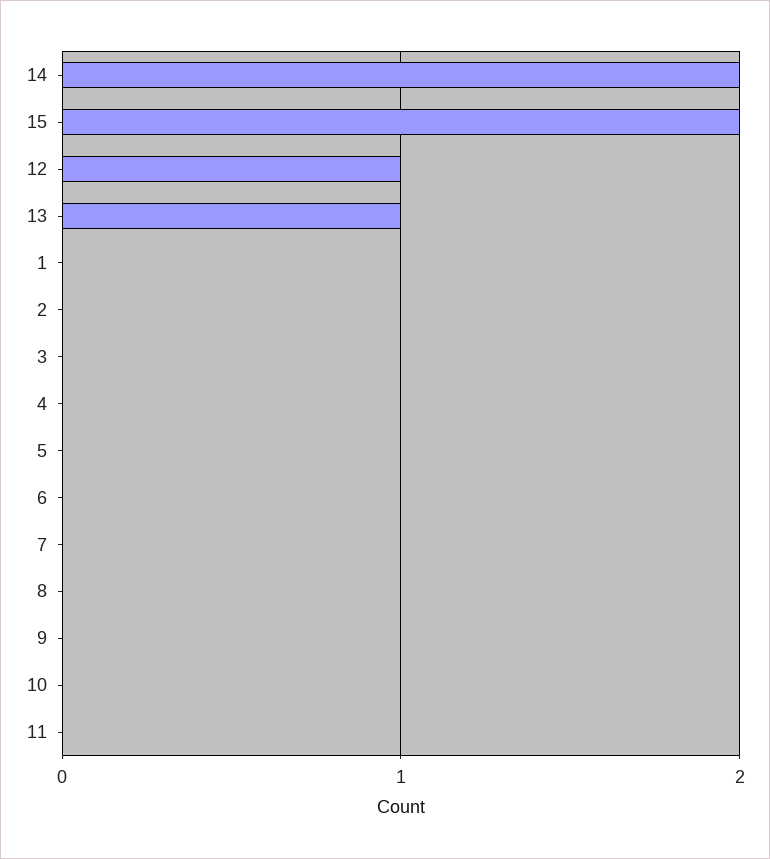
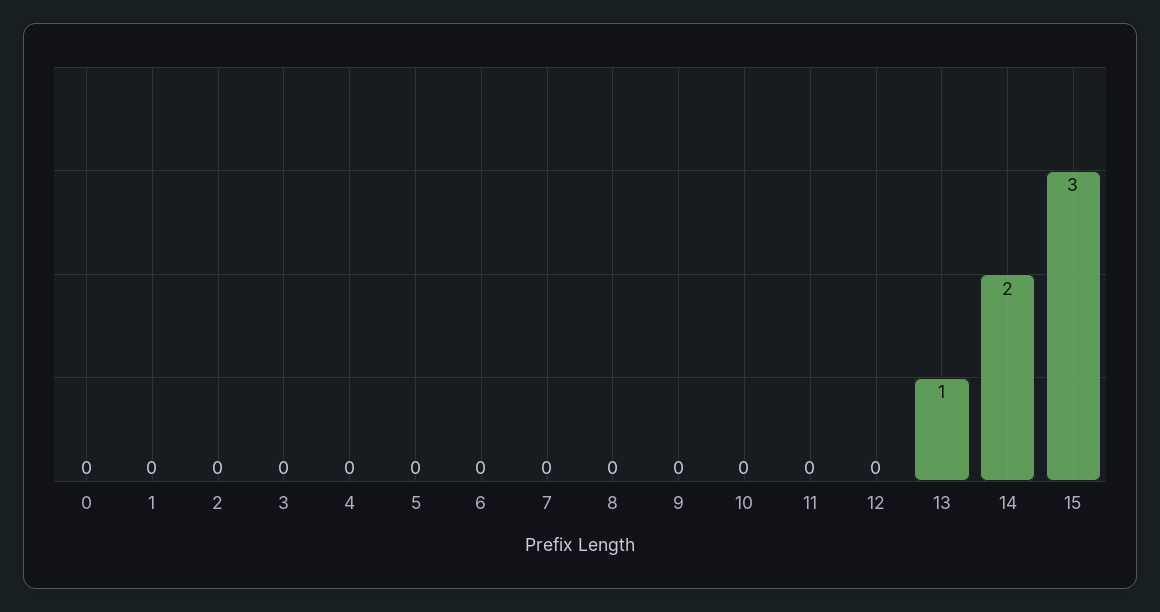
  {
    "14": 2,
-   "15": 2,
+   "15": 3,
-   "12": 1,
+   "12": 0,
    "13": 1,
    "1": 0,
    "2": 0,
    "3": 0,
    "4": 0,
    "5": 0,
    "6": 0,
    "7": 0,
    "8": 0,
    "9": 0,
    "10": 0,
-   "11": 0
+   "11": 0,
+   "0": 0
  }

